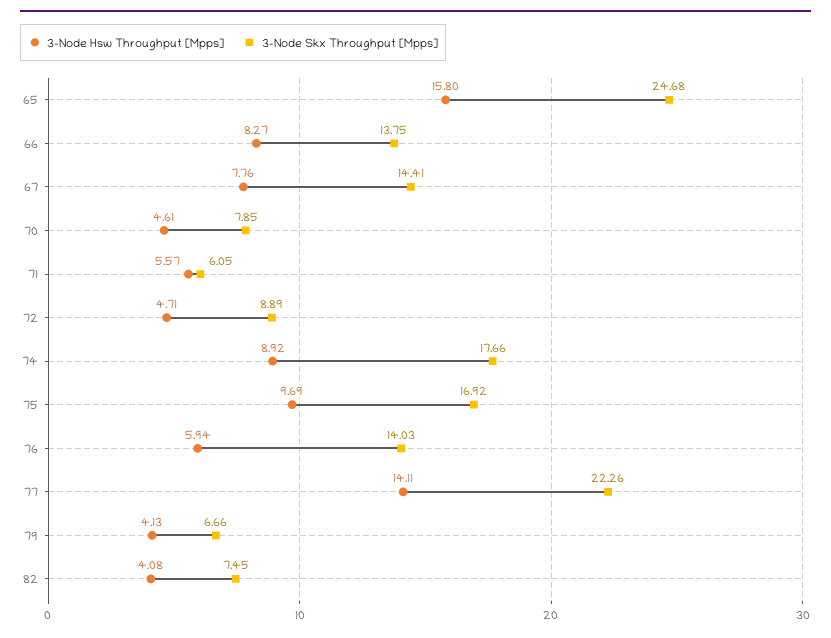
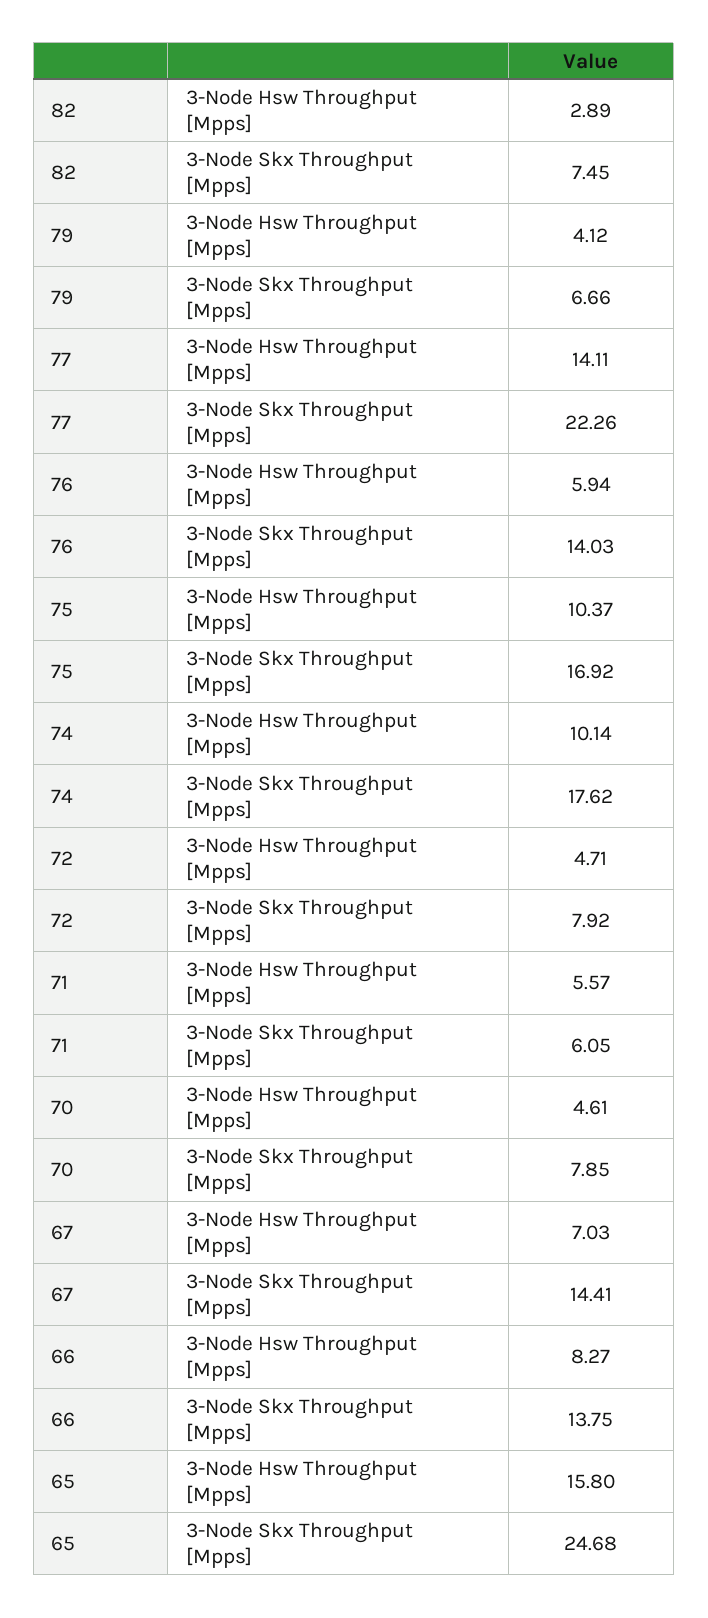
  {
    "3-Node Hsw Throughput [Mpps]": {
      "65": 15.8,
      "66": 8.27,
-     "67": 7.76,
+     "67": 7.03,
      "70": 4.61,
      "71": 5.57,
      "72": 4.71,
-     "74": 8.92,
+     "74": 10.14,
-     "75": 9.69,
+     "75": 10.37,
      "76": 5.94,
      "77": 14.11,
-     "79": 4.13,
+     "79": 4.12,
-     "82": 4.08
+     "82": 2.89
    },
    "3-Node Skx Throughput [Mpps]": {
      "65": 24.68,
      "66": 13.75,
      "67": 14.41,
      "70": 7.85,
      "71": 6.05,
-     "72": 8.89,
+     "72": 7.92,
-     "74": 17.66,
+     "74": 17.62,
      "75": 16.92,
      "76": 14.03,
      "77": 22.26,
      "79": 6.66,
      "82": 7.45
    }
  }

